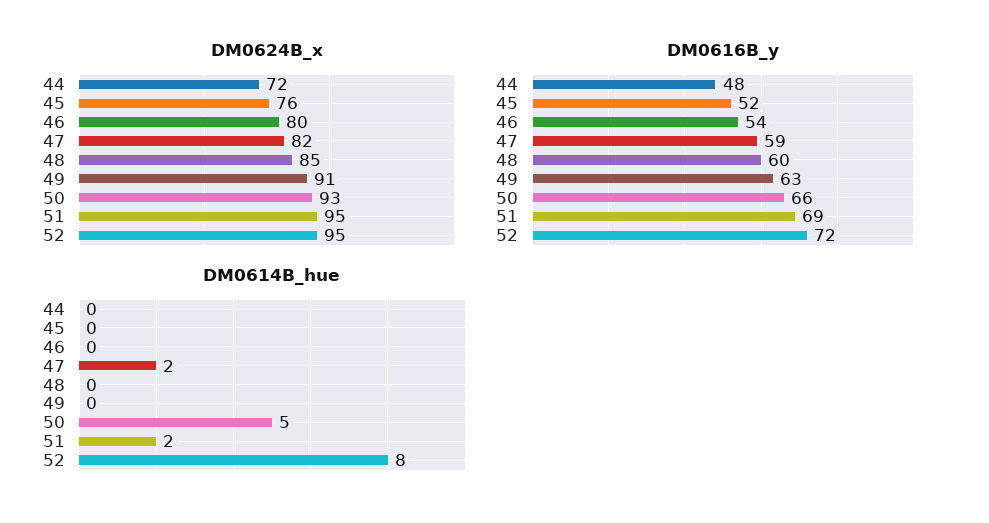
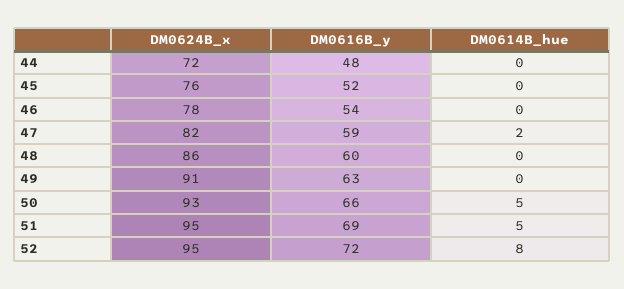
  {
    "DM0624B_x": {
      "44": 72,
      "45": 76,
-     "46": 80,
+     "46": 78,
      "47": 82,
-     "48": 85,
+     "48": 86,
      "49": 91,
      "50": 93,
      "51": 95,
      "52": 95
    },
    "DM0616B_y": {
      "44": 48,
      "45": 52,
      "46": 54,
      "47": 59,
      "48": 60,
      "49": 63,
      "50": 66,
      "51": 69,
      "52": 72
    },
    "DM0614B_hue": {
      "44": 0,
      "45": 0,
      "46": 0,
      "47": 2,
      "48": 0,
      "49": 0,
      "50": 5,
-     "51": 2,
+     "51": 5,
      "52": 8
    }
  }

